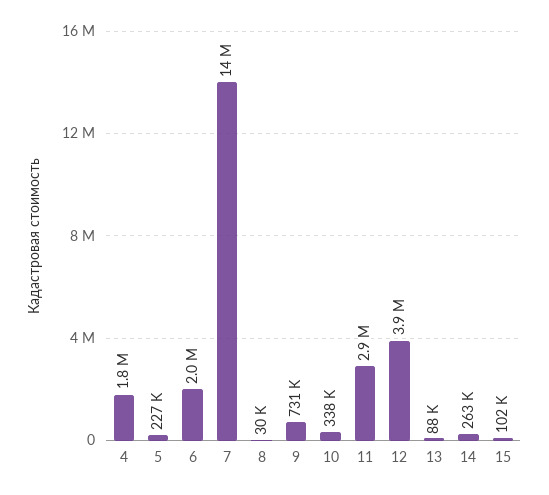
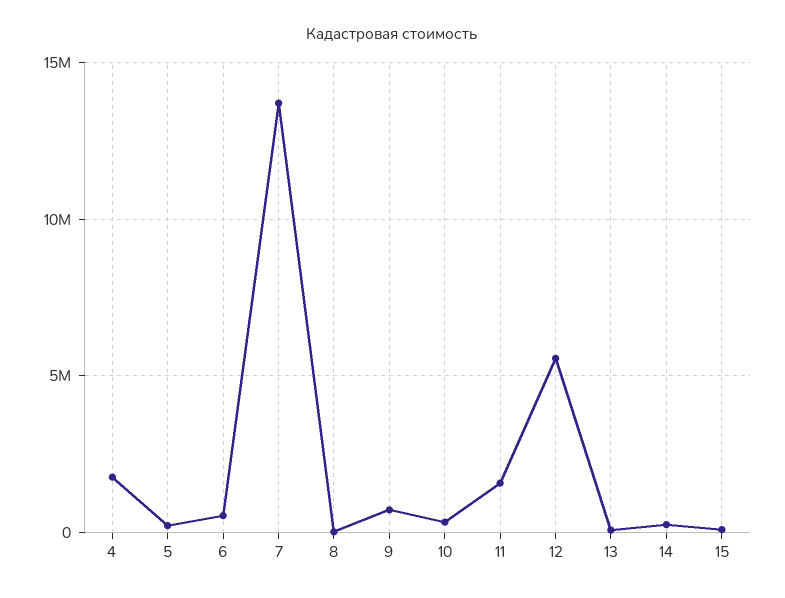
  {
    "4": 1800000,
    "5": 227000,
-   "6": 2000000,
+   "6": 500000,
    "7": 14000000,
    "8": 30000,
    "9": 731000,
    "10": 338000,
-   "11": 2900000,
+   "11": 1500000,
-   "12": 3900000,
+   "12": 5500000,
    "13": 88000,
    "14": 263000,
    "15": 102000
  }

